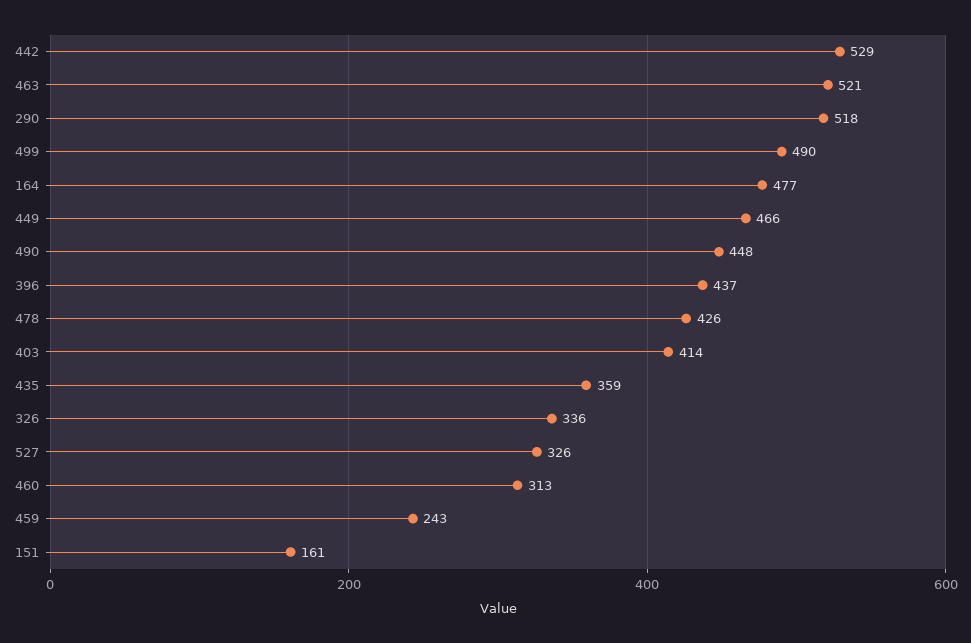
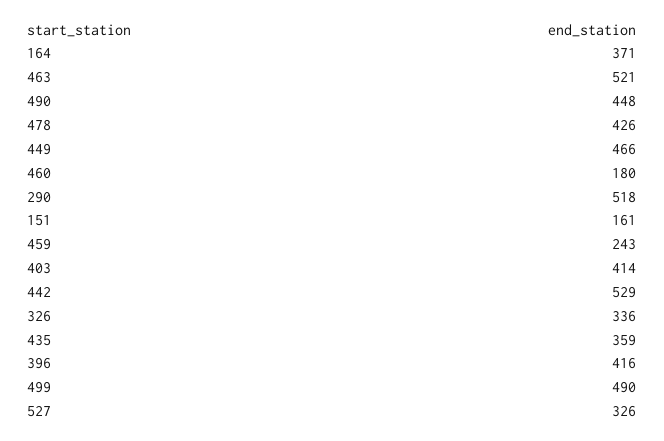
  {
    "442": 529,
    "463": 521,
    "290": 518,
    "499": 490,
-   "164": 477,
+   "164": 371,
    "449": 466,
    "490": 448,
-   "396": 437,
+   "396": 416,
    "478": 426,
    "403": 414,
    "435": 359,
    "326": 336,
    "527": 326,
-   "460": 313,
+   "460": 180,
    "459": 243,
    "151": 161
  }

